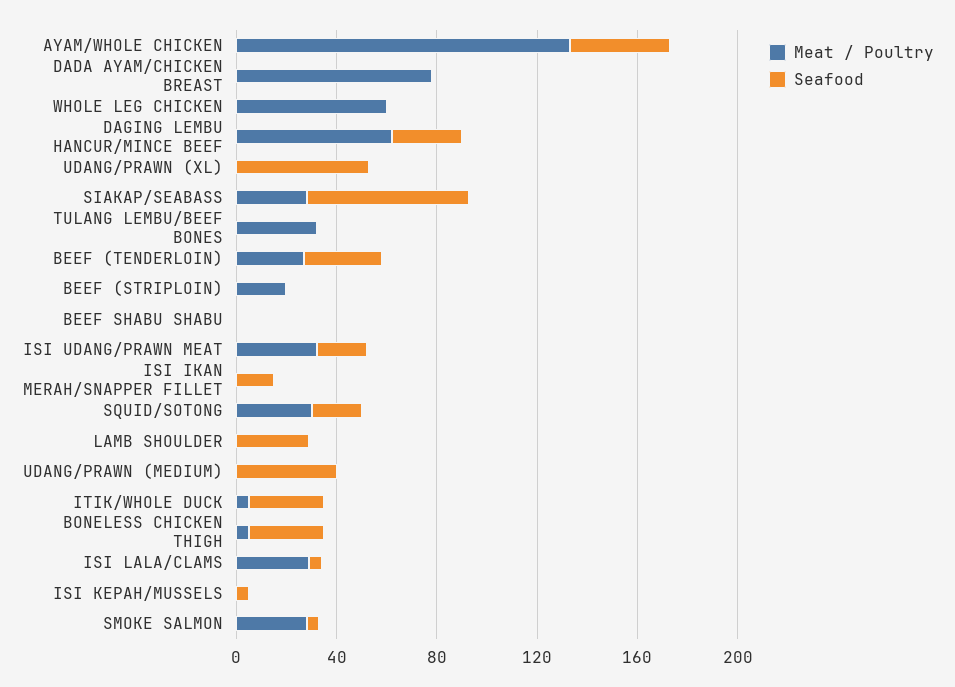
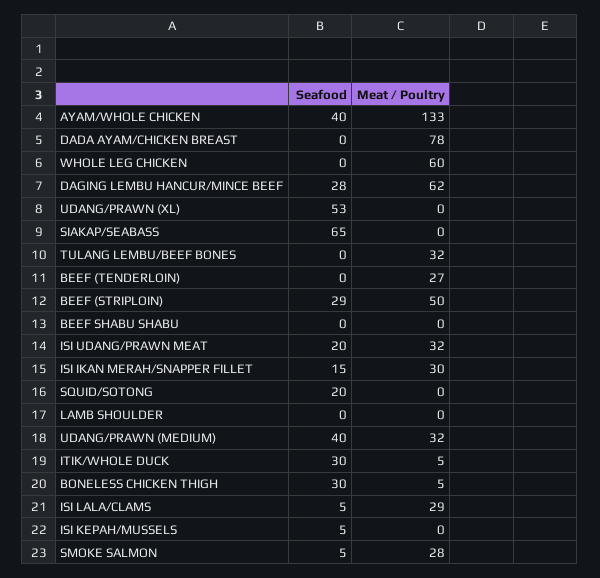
  {
    "Meat / Poultry": {
      "AYAM/WHOLE CHICKEN": 133,
      "DADA AYAM/CHICKEN BREAST": 78,
      "WHOLE LEG CHICKEN": 60,
      "DAGING LEMBU HANCUR/MINCE BEEF": 62,
      "UDANG/PRAWN (XL)": 0,
-     "SIAKAP/SEABASS": 30,
+     "SIAKAP/SEABASS": 0,
      "TULANG LEMBU/BEEF BONES": 32,
      "BEEF (TENDERLOIN)": 27,
-     "BEEF (STRIPLOIN)": 20,
+     "BEEF (STRIPLOIN)": 50,
      "BEEF SHABU SHABU": 0,
      "ISI UDANG/PRAWN MEAT": 32,
-     "ISI IKAN MERAH/SNAPPER FILLET": 0,
+     "ISI IKAN MERAH/SNAPPER FILLET": 30,
-     "SQUID/SOTONG": 30,
+     "SQUID/SOTONG": 0,
      "LAMB SHOULDER": 0,
-     "UDANG/PRAWN (MEDIUM)": 0,
+     "UDANG/PRAWN (MEDIUM)": 32,
      "ITIK/WHOLE DUCK": 5,
      "BONELESS CHICKEN THIGH": 5,
      "ISI LALA/CLAMS": 29,
      "ISI KEPAH/MUSSELS": 0,
      "SMOKE SALMON": 28
    },
    "Seafood": {
      "AYAM/WHOLE CHICKEN": 40,
      "DADA AYAM/CHICKEN BREAST": 0,
      "WHOLE LEG CHICKEN": 0,
      "DAGING LEMBU HANCUR/MINCE BEEF": 28,
      "UDANG/PRAWN (XL)": 53,
      "SIAKAP/SEABASS": 65,
      "TULANG LEMBU/BEEF BONES": 0,
-     "BEEF (TENDERLOIN)": 30,
+     "BEEF (TENDERLOIN)": 0,
-     "BEEF (STRIPLOIN)": 0,
+     "BEEF (STRIPLOIN)": 29,
      "BEEF SHABU SHABU": 0,
      "ISI UDANG/PRAWN MEAT": 20,
      "ISI IKAN MERAH/SNAPPER FILLET": 15,
      "SQUID/SOTONG": 20,
-     "LAMB SHOULDER": 30,
+     "LAMB SHOULDER": 0,
      "UDANG/PRAWN (MEDIUM)": 40,
      "ITIK/WHOLE DUCK": 30,
      "BONELESS CHICKEN THIGH": 30,
      "ISI LALA/CLAMS": 5,
      "ISI KEPAH/MUSSELS": 5,
      "SMOKE SALMON": 5
    }
  }

